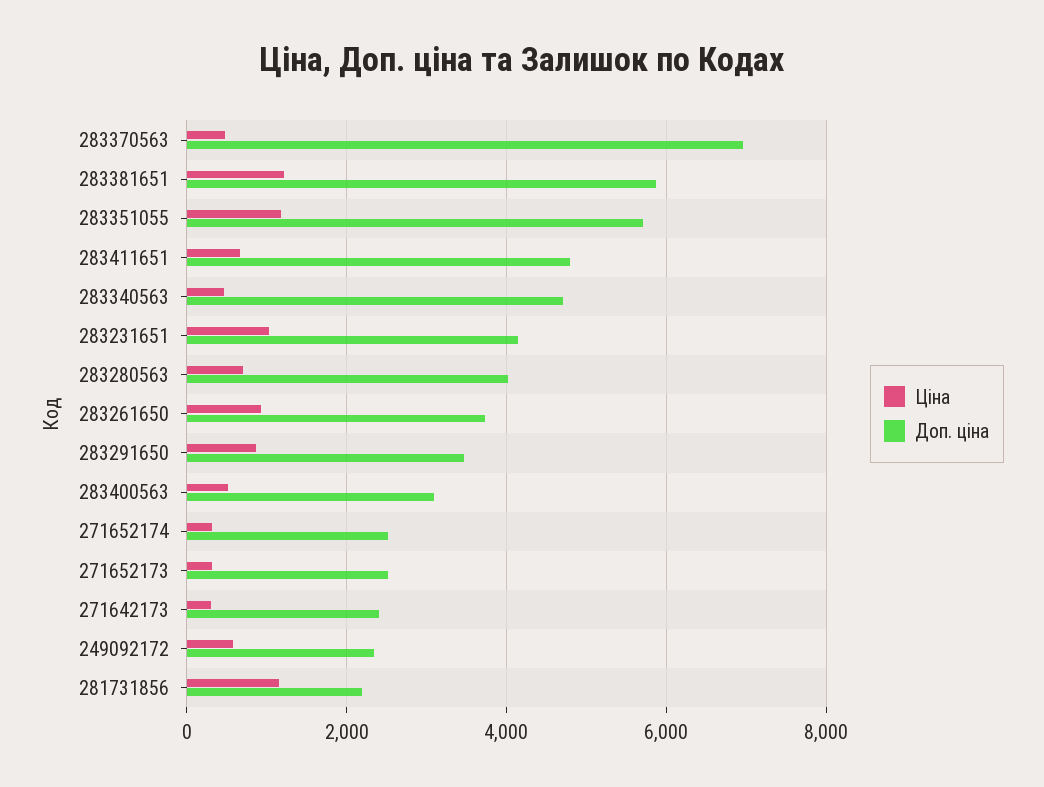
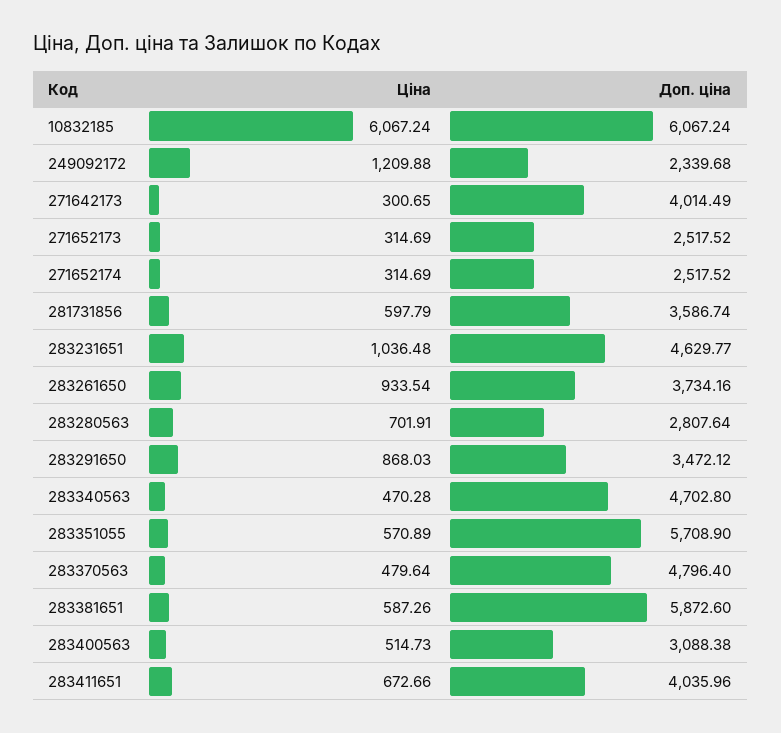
  {
    "Ціна": {
      "283370563": 479.64,
-     "283381651": 1200,
+     "283381651": 587.26,
-     "283351055": 1200,
+     "283351055": 570.89,
      "283411651": 672.66,
      "283340563": 470.28,
      "283231651": 1036.48,
      "283280563": 701.91,
      "283261650": 933.54,
      "283291650": 868.03,
      "283400563": 514.73,
      "271652174": 314.69,
      "271652173": 314.69,
      "271642173": 300.65,
-     "249092172": 600,
+     "249092172": 1209.88,
-     "281731856": 1200
+     "281731856": 597.79,
+     "10832185": 6067.24
    },
    "Доп. ціна": {
-     "283370563": 7000,
+     "283370563": 4796.4,
      "283381651": 5872.6,
      "283351055": 5708.9,
-     "283411651": 4800,
+     "283411651": 4035.96,
      "283340563": 4702.8,
-     "283231651": 4200,
+     "283231651": 4629.77,
-     "283280563": 4000,
+     "283280563": 2807.64,
      "283261650": 3734.16,
      "283291650": 3472.12,
      "283400563": 3088.38,
      "271652174": 2517.52,
      "271652173": 2517.52,
-     "271642173": 2400,
+     "271642173": 4014.49,
      "249092172": 2339.68,
-     "281731856": 2200
+     "281731856": 3586.74,
+     "10832185": 6067.24
    }
  }

